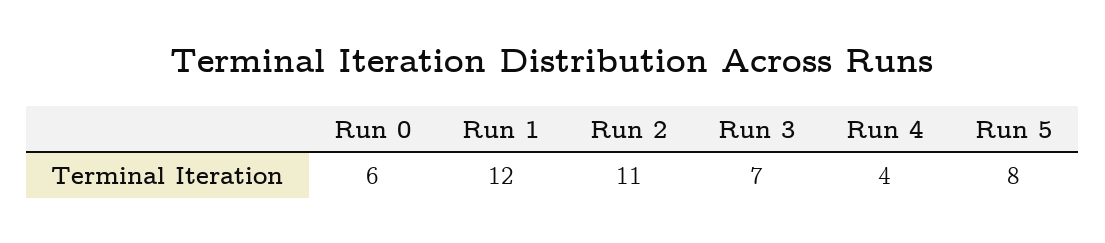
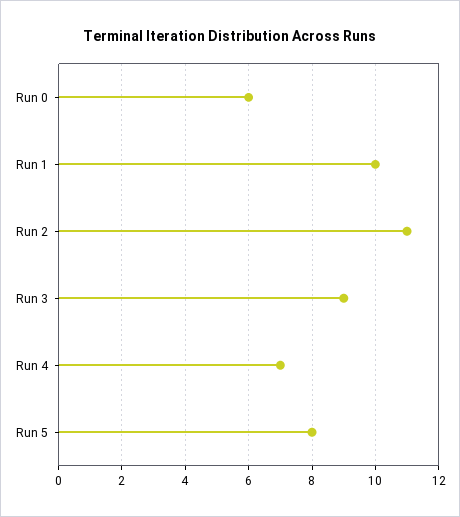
  {
    "Run 0": 6,
-   "Run 1": 12,
+   "Run 1": 10,
    "Run 2": 11,
-   "Run 3": 7,
+   "Run 3": 9,
-   "Run 4": 4,
+   "Run 4": 7,
    "Run 5": 8
  }

